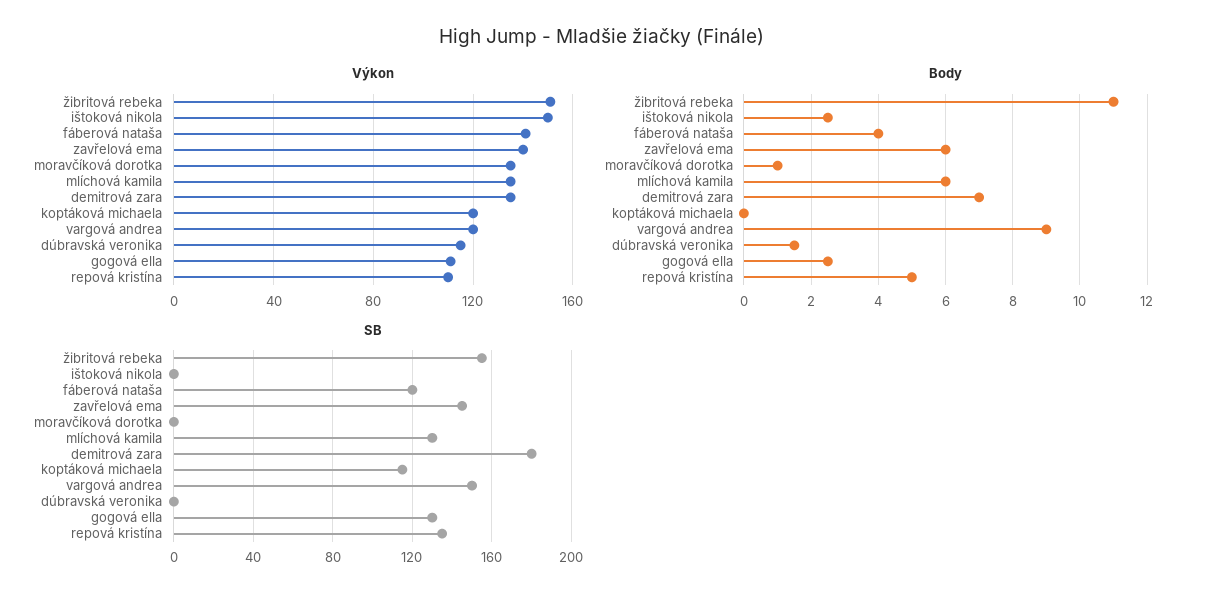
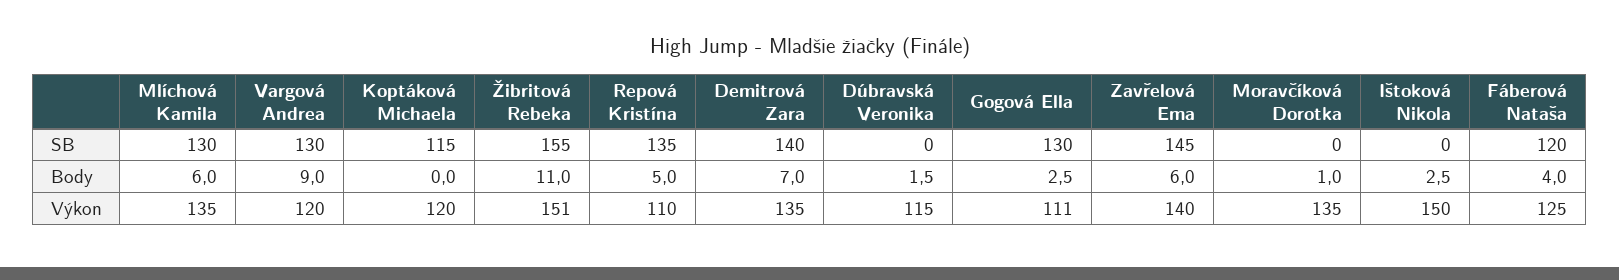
  {
    "Výkon": {
      "žibritová rebeka": 151,
      "ištoková nikola": 150,
-     "fáberová nataša": 140,
+     "fáberová nataša": 125,
      "zavřelová ema": 140,
      "moravčíková dorotka": 135,
      "mlíchová kamila": 135,
      "demitrová zara": 135,
      "koptáková michaela": 120,
      "vargová andrea": 120,
      "dúbravská veronika": 115,
      "gogová ella": 111,
      "repová kristína": 110
    },
    "Body": {
      "žibritová rebeka": 11,
      "ištoková nikola": 2.5,
      "fáberová nataša": 4,
      "zavřelová ema": 6,
      "moravčíková dorotka": 1,
      "mlíchová kamila": 6,
      "demitrová zara": 7,
      "koptáková michaela": 0,
      "vargová andrea": 9,
      "dúbravská veronika": 1.5,
      "gogová ella": 2.5,
      "repová kristína": 5
    },
    "SB": {
      "žibritová rebeka": 155,
      "ištoková nikola": 0,
      "fáberová nataša": 120,
      "zavřelová ema": 145,
      "moravčíková dorotka": 0,
      "mlíchová kamila": 130,
-     "demitrová zara": 180,
+     "demitrová zara": 140,
      "koptáková michaela": 115,
-     "vargová andrea": 150,
+     "vargová andrea": 130,
      "dúbravská veronika": 0,
      "gogová ella": 130,
      "repová kristína": 135
    }
  }

